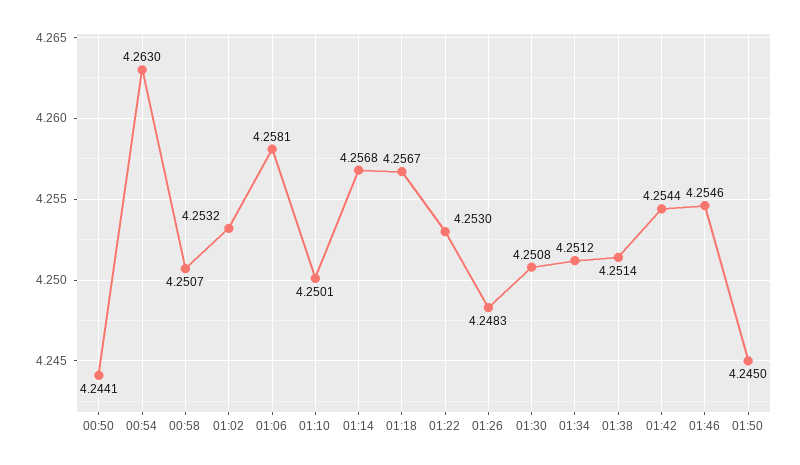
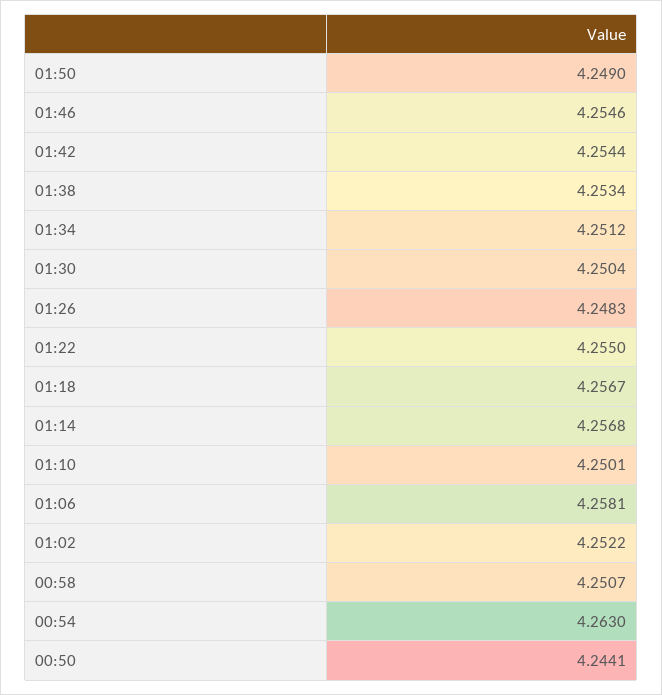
  {
    "00:50": 4.2441,
    "00:54": 4.263,
    "00:58": 4.2507,
-   "01:02": 4.2532,
+   "01:02": 4.2522,
    "01:06": 4.2581,
    "01:10": 4.2501,
    "01:14": 4.2568,
    "01:18": 4.2567,
-   "01:22": 4.253,
+   "01:22": 4.255,
    "01:26": 4.2483,
-   "01:30": 4.2508,
+   "01:30": 4.2504,
    "01:34": 4.2512,
-   "01:38": 4.2514,
+   "01:38": 4.2534,
    "01:42": 4.2544,
    "01:46": 4.2546,
-   "01:50": 4.245
+   "01:50": 4.249
  }

